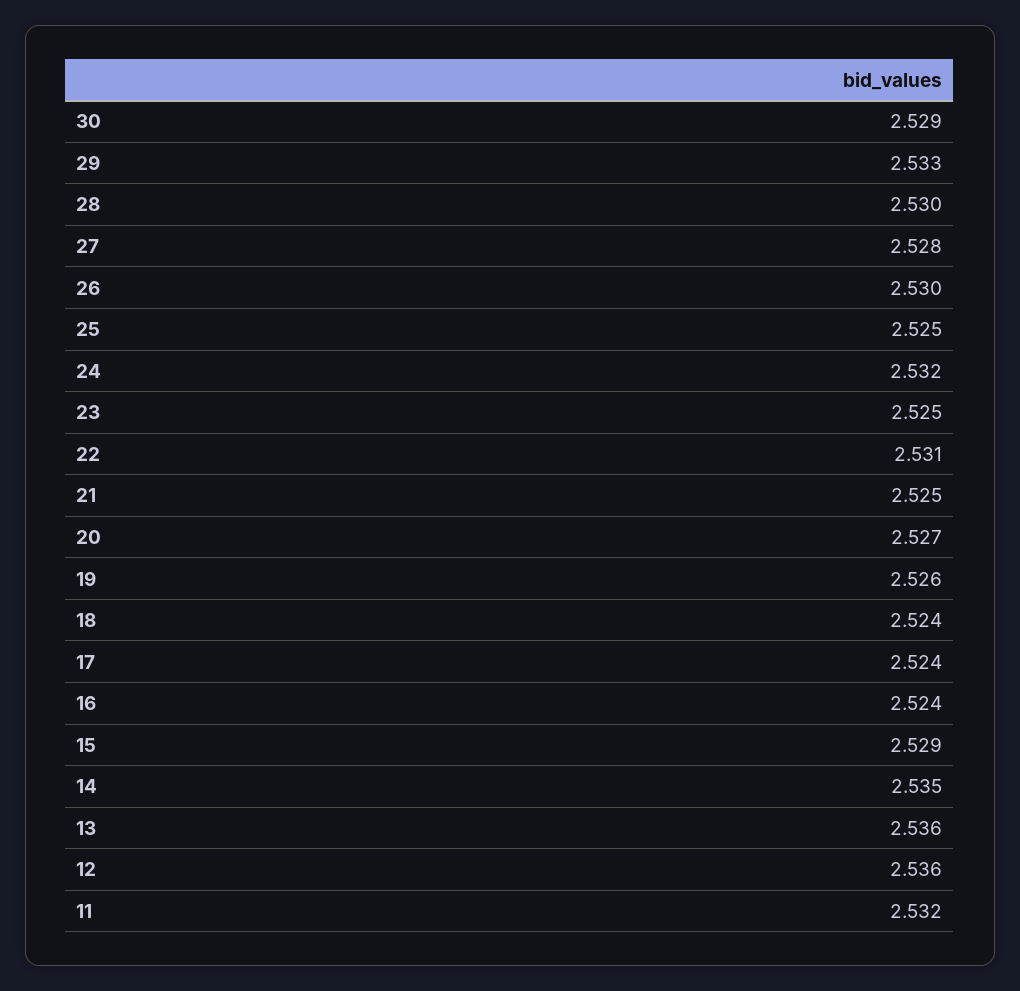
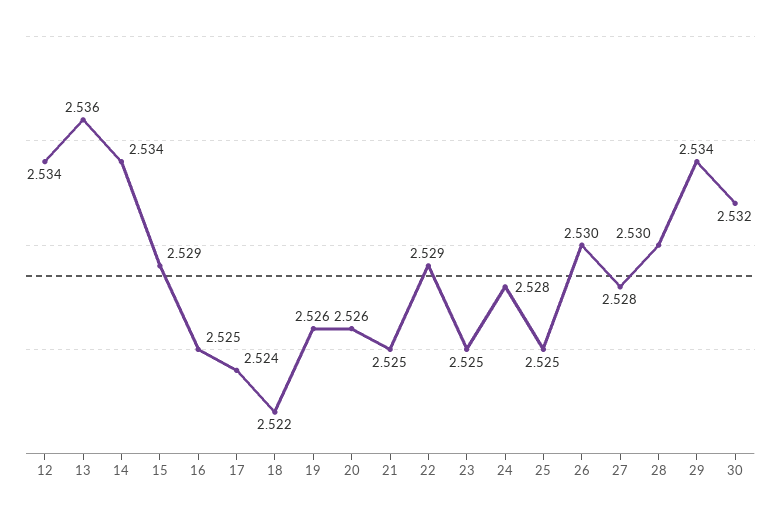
  {
-   "30": 2.529,
+   "30": 2.532,
-   "29": 2.533,
+   "29": 2.534,
    "28": 2.53,
    "27": 2.528,
    "26": 2.53,
    "25": 2.525,
-   "24": 2.532,
+   "24": 2.528,
    "23": 2.525,
-   "22": 2.531,
+   "22": 2.529,
    "21": 2.525,
-   "20": 2.527,
+   "20": 2.526,
    "19": 2.526,
-   "18": 2.524,
+   "18": 2.522,
    "17": 2.524,
-   "16": 2.524,
+   "16": 2.525,
    "15": 2.529,
-   "14": 2.535,
+   "14": 2.534,
    "13": 2.536,
-   "12": 2.536,
+   "12": 2.534
-   "11": 2.532
  }

